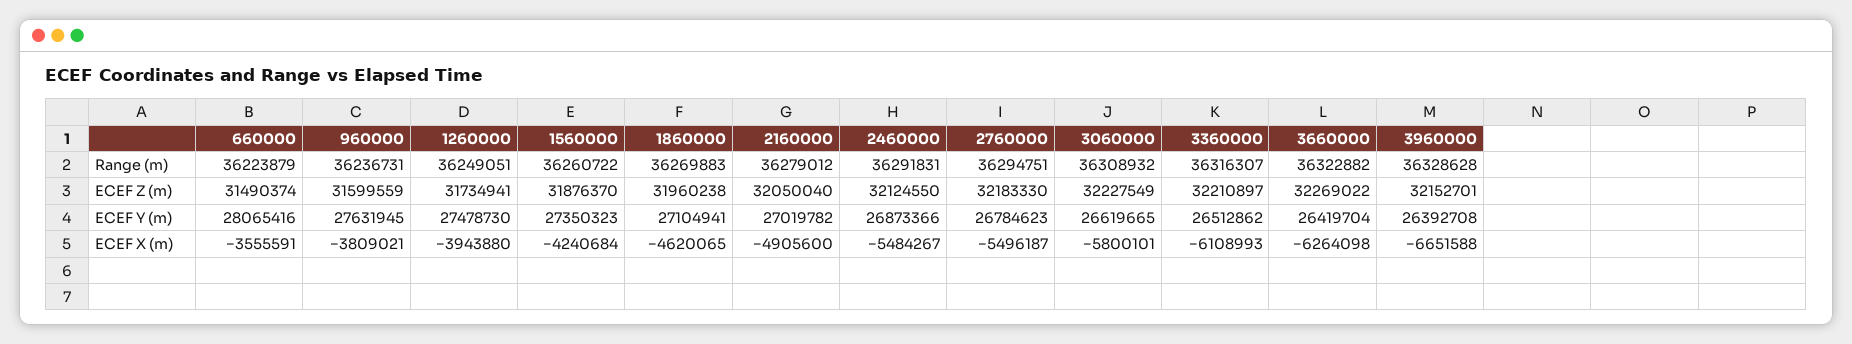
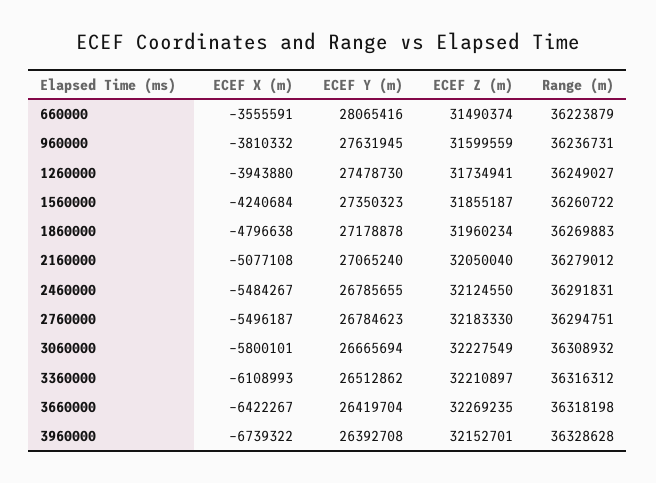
  {
    "660000": {
      "Range (m)": 36223879,
      "ECEF Z (m)": 31490374,
      "ECEF Y (m)": 28065416,
      "ECEF X (m)": -3555591
    },
    "960000": {
      "Range (m)": 36236731,
      "ECEF Z (m)": 31599559,
      "ECEF Y (m)": 27631945,
-     "ECEF X (m)": -3809021
+     "ECEF X (m)": -3810332
    },
    "1260000": {
-     "Range (m)": 36249051,
+     "Range (m)": 36249027,
      "ECEF Z (m)": 31734941,
      "ECEF Y (m)": 27478730,
      "ECEF X (m)": -3943880
    },
    "1560000": {
      "Range (m)": 36260722,
-     "ECEF Z (m)": 31876370,
+     "ECEF Z (m)": 31855187,
      "ECEF Y (m)": 27350323,
      "ECEF X (m)": -4240684
    },
    "1860000": {
      "Range (m)": 36269883,
-     "ECEF Z (m)": 31960238,
+     "ECEF Z (m)": 31960234,
-     "ECEF Y (m)": 27104941,
+     "ECEF Y (m)": 27178878,
-     "ECEF X (m)": -4620065
+     "ECEF X (m)": -4796638
    },
    "2160000": {
      "Range (m)": 36279012,
      "ECEF Z (m)": 32050040,
-     "ECEF Y (m)": 27019782,
+     "ECEF Y (m)": 27065240,
-     "ECEF X (m)": -4905600
+     "ECEF X (m)": -5077108
    },
    "2460000": {
      "Range (m)": 36291831,
      "ECEF Z (m)": 32124550,
-     "ECEF Y (m)": 26873366,
+     "ECEF Y (m)": 26785655,
      "ECEF X (m)": -5484267
    },
    "2760000": {
      "Range (m)": 36294751,
      "ECEF Z (m)": 32183330,
      "ECEF Y (m)": 26784623,
      "ECEF X (m)": -5496187
    },
    "3060000": {
      "Range (m)": 36308932,
      "ECEF Z (m)": 32227549,
-     "ECEF Y (m)": 26619665,
+     "ECEF Y (m)": 26665694,
      "ECEF X (m)": -5800101
    },
    "3360000": {
-     "Range (m)": 36316307,
+     "Range (m)": 36316312,
      "ECEF Z (m)": 32210897,
      "ECEF Y (m)": 26512862,
      "ECEF X (m)": -6108993
    },
    "3660000": {
-     "Range (m)": 36322882,
+     "Range (m)": 36318198,
-     "ECEF Z (m)": 32269022,
+     "ECEF Z (m)": 32269235,
      "ECEF Y (m)": 26419704,
-     "ECEF X (m)": -6264098
+     "ECEF X (m)": -6422267
    },
    "3960000": {
      "Range (m)": 36328628,
      "ECEF Z (m)": 32152701,
      "ECEF Y (m)": 26392708,
-     "ECEF X (m)": -6651588
+     "ECEF X (m)": -6739322
    }
  }

